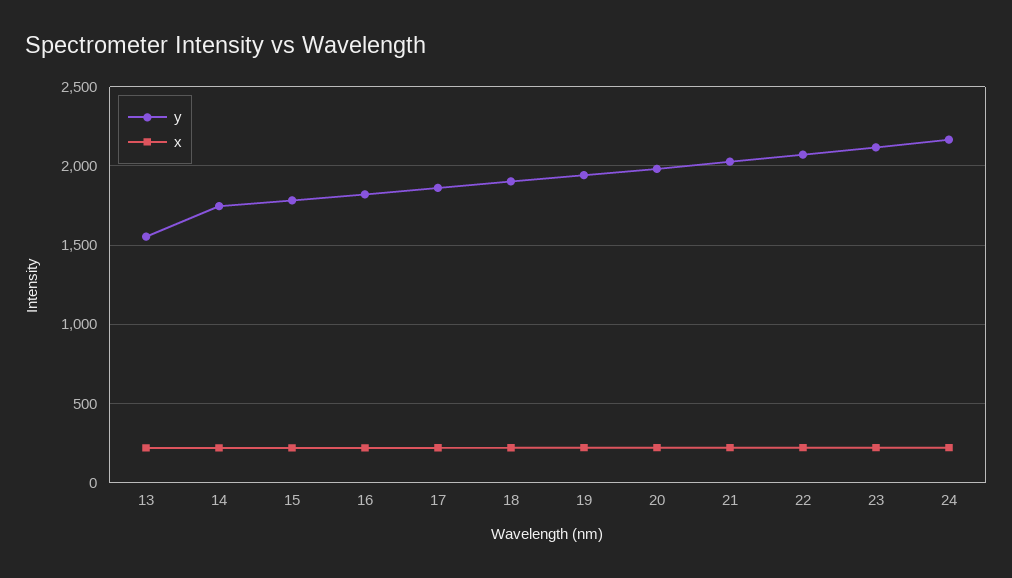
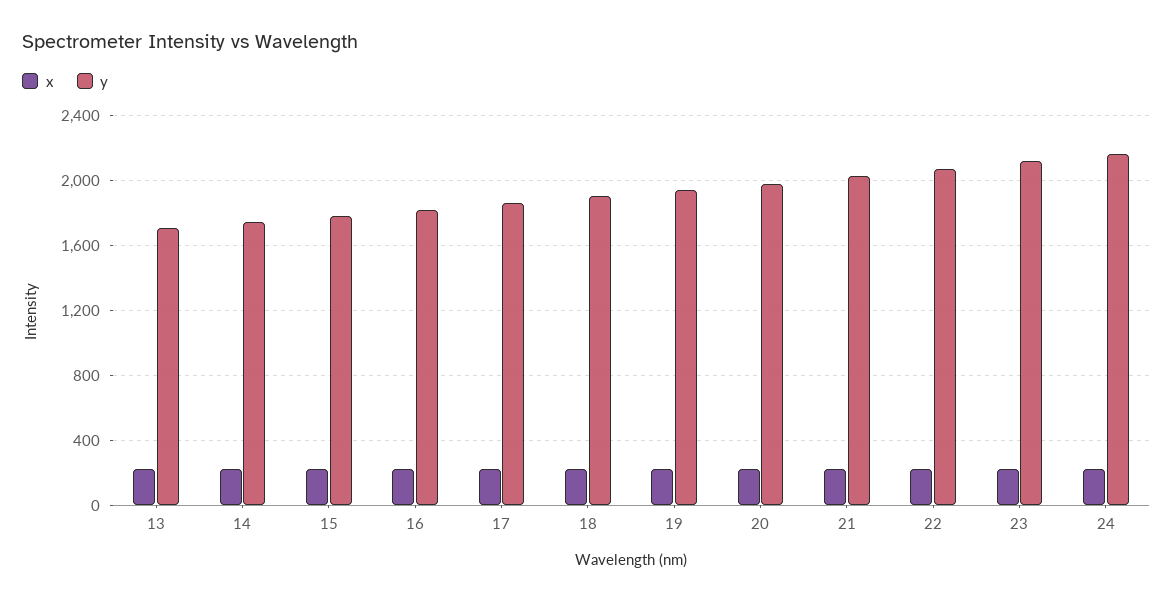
  {
    "y": {
-     "13": 1550,
+     "13": 1700,
      "14": 1750,
      "15": 1800,
      "16": 1800,
      "17": 1850,
      "18": 1900,
      "19": 1950,
      "20": 2000,
      "21": 2050,
      "22": 2050,
      "23": 2100,
      "24": 2150
    },
    "x": {
      "13": 200,
      "14": 200,
      "15": 200,
      "16": 200,
      "17": 200,
      "18": 200,
      "19": 200,
      "20": 200,
      "21": 200,
      "22": 200,
      "23": 200,
      "24": 200
    }
  }

